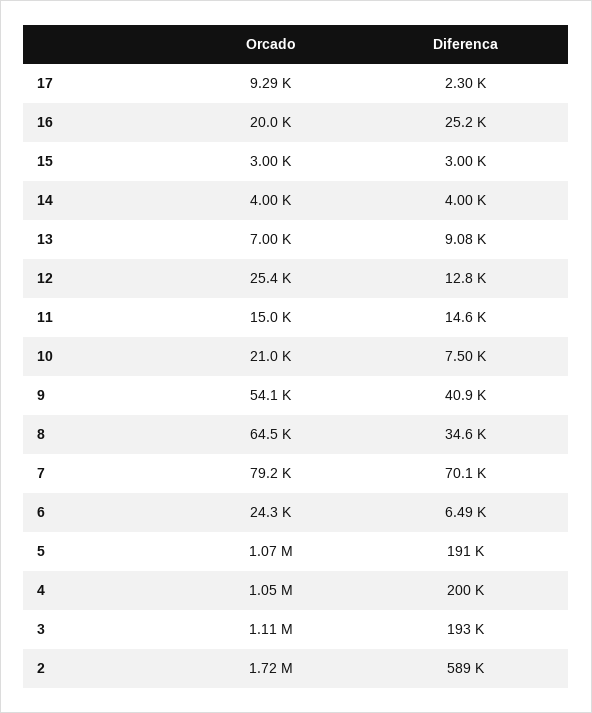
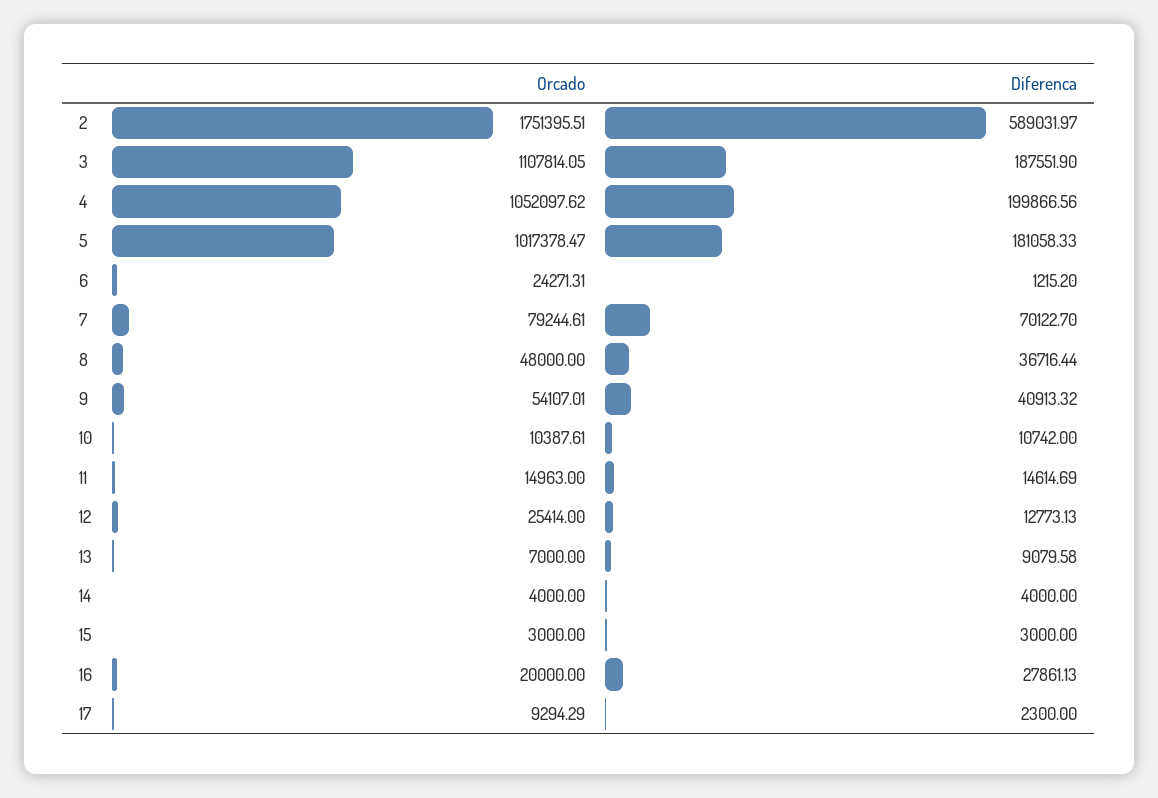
  {
    "Orcado": {
      "17": 9294.29,
      "16": 20000,
      "15": 3000,
      "14": 4000,
      "13": 7000,
      "12": 25414,
      "11": 14963,
-     "10": 21000,
+     "10": 10387.61,
      "9": 54107.01,
-     "8": 64500,
+     "8": 48000,
      "7": 79244.61,
      "6": 24271.31,
-     "5": 1070000,
+     "5": 1017378.47,
      "4": 1052097.62,
      "3": 1107814.05,
-     "2": 1720000
+     "2": 1751395.51
    },
    "Diferenca": {
      "17": 2300,
-     "16": 25200,
+     "16": 27861.13,
      "15": 3000,
      "14": 4000,
      "13": 9079.58,
      "12": 12773.13,
      "11": 14614.69,
-     "10": 7500,
+     "10": 10742,
      "9": 40913.32,
-     "8": 34600,
+     "8": 36716.44,
      "7": 70122.7,
-     "6": 6490,
+     "6": 1215.2,
-     "5": 191000,
+     "5": 181058.33,
      "4": 199866.56,
-     "3": 193000,
+     "3": 187551.9,
      "2": 589031.97
    }
  }

